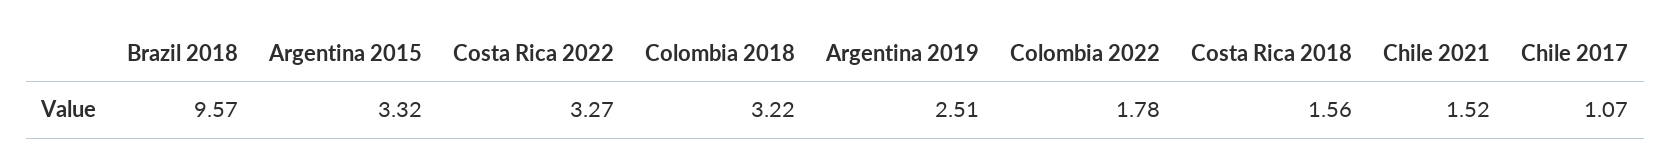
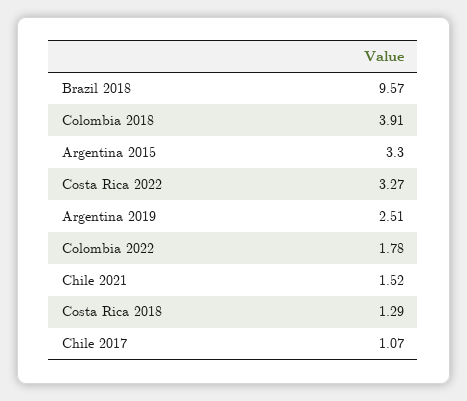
  {
    "Brazil 2018": 9.57,
-   "Argentina 2015": 3.32,
+   "Argentina 2015": 3.3,
    "Costa Rica 2022": 3.27,
-   "Colombia 2018": 3.22,
+   "Colombia 2018": 3.91,
    "Argentina 2019": 2.51,
    "Colombia 2022": 1.78,
-   "Costa Rica 2018": 1.56,
+   "Costa Rica 2018": 1.29,
    "Chile 2021": 1.52,
    "Chile 2017": 1.07
  }

